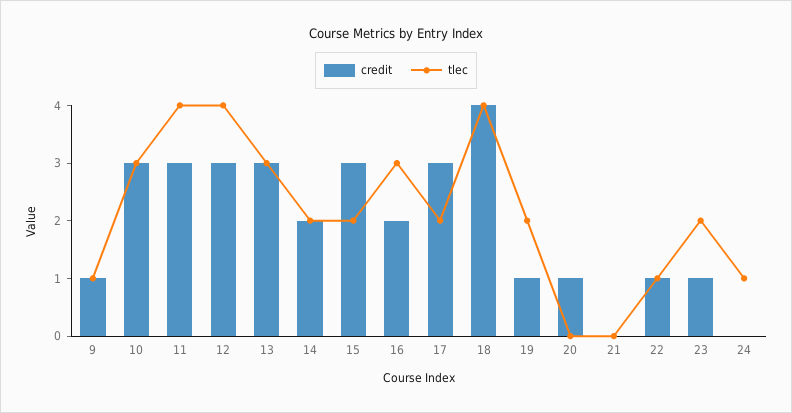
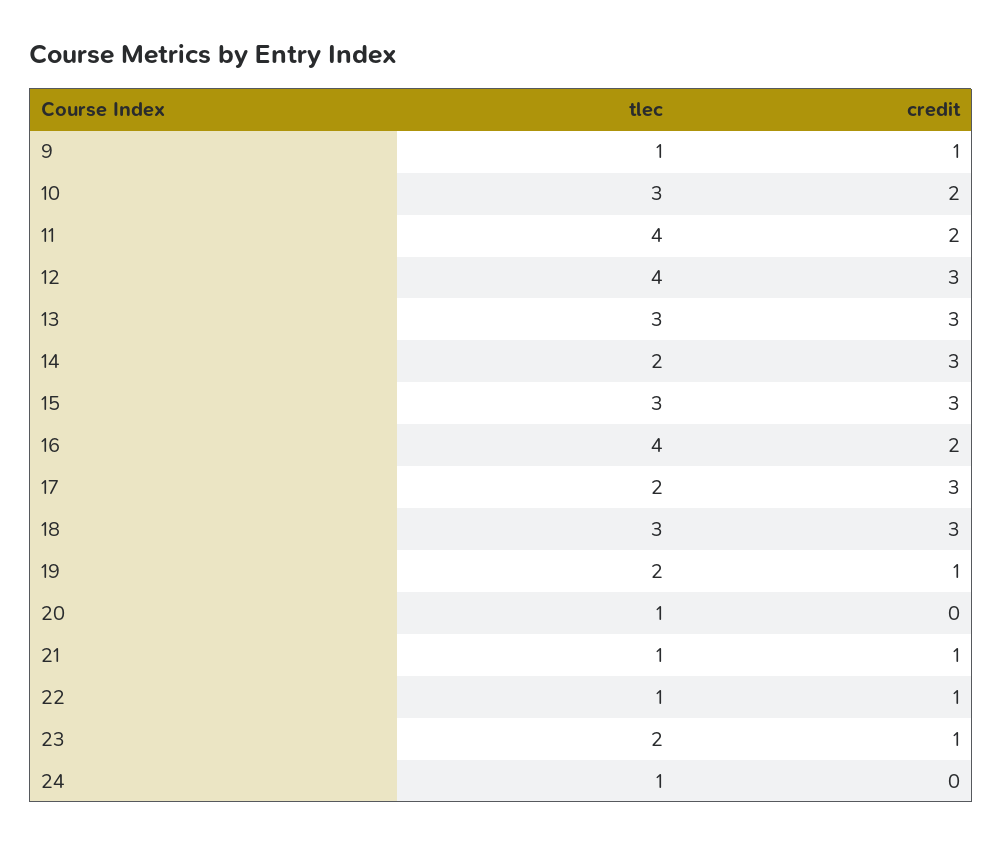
  {
    "credit": {
      "9": 1,
-     "10": 3,
+     "10": 2,
-     "11": 3,
+     "11": 2,
      "12": 3,
      "13": 3,
-     "14": 2,
+     "14": 3,
      "15": 3,
      "16": 2,
      "17": 3,
-     "18": 4,
+     "18": 3,
      "19": 1,
-     "20": 1,
+     "20": 0,
-     "21": 0,
+     "21": 1,
      "22": 1,
      "23": 1,
      "24": 0
    },
    "tlec": {
      "9": 1,
      "10": 3,
      "11": 4,
      "12": 4,
      "13": 3,
      "14": 2,
-     "15": 2,
+     "15": 3,
-     "16": 3,
+     "16": 4,
      "17": 2,
-     "18": 4,
+     "18": 3,
      "19": 2,
-     "20": 0,
+     "20": 1,
-     "21": 0,
+     "21": 1,
      "22": 1,
      "23": 2,
      "24": 1
    }
  }

